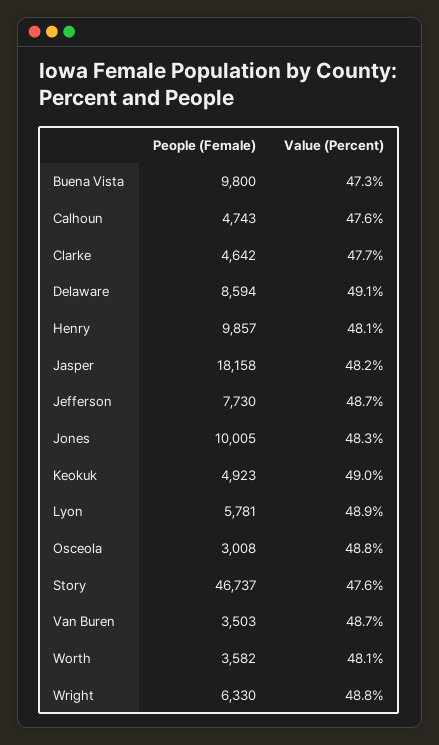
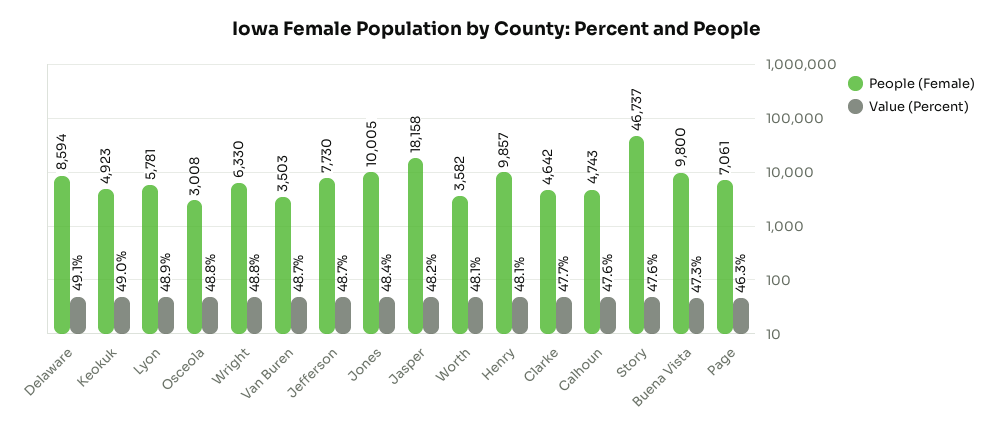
  {
    "People (Female)": {
      "Buena Vista": 9800,
      "Calhoun": 4743,
      "Clarke": 4642,
      "Delaware": 8594,
      "Henry": 9857,
      "Jasper": 18158,
      "Jefferson": 7730,
      "Jones": 10005,
      "Keokuk": 4923,
      "Lyon": 5781,
      "Osceola": 3008,
      "Story": 46737,
      "Van Buren": 3503,
      "Worth": 3582,
-     "Wright": 6330
+     "Wright": 6330,
+     "Page": 7061
    },
    "Value (Percent)": {
      "Buena Vista": 47.3,
      "Calhoun": 47.6,
      "Clarke": 47.7,
      "Delaware": 49.1,
      "Henry": 48.1,
      "Jasper": 48.2,
      "Jefferson": 48.7,
-     "Jones": 48.3,
+     "Jones": 48.4,
      "Keokuk": 49,
      "Lyon": 48.9,
      "Osceola": 48.8,
      "Story": 47.6,
      "Van Buren": 48.7,
      "Worth": 48.1,
-     "Wright": 48.8
+     "Wright": 48.8,
+     "Page": 46.3
    }
  }

